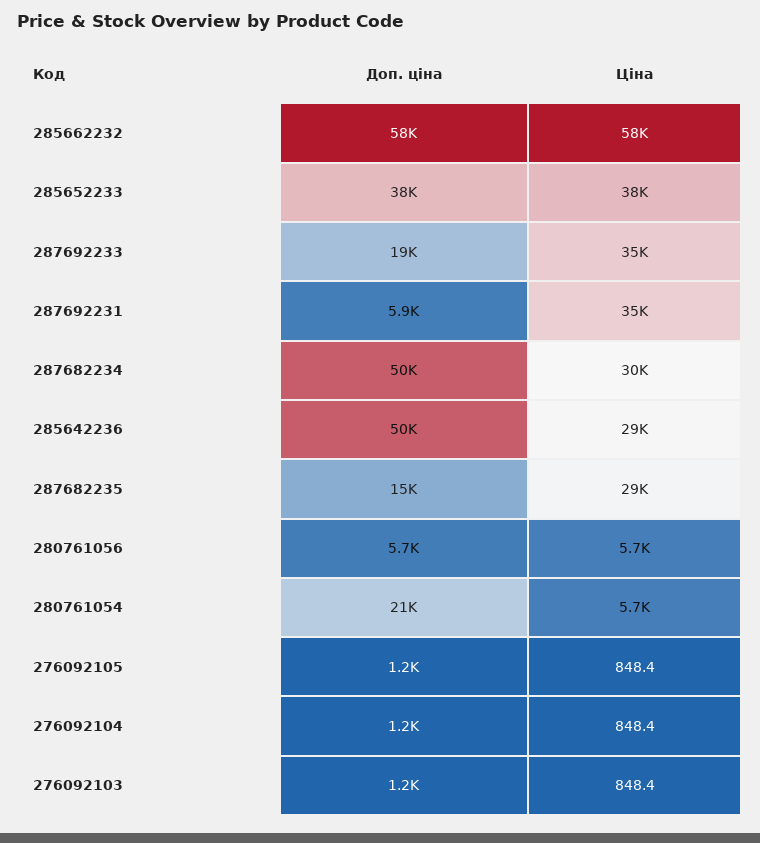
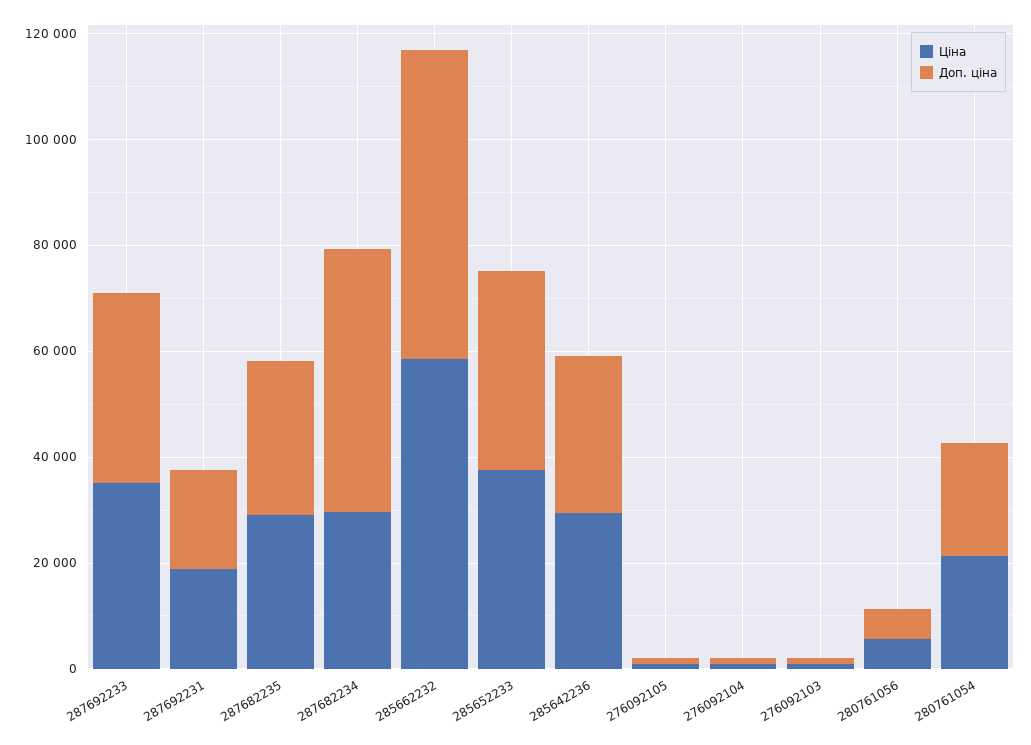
  {
    "Доп. ціна": {
      "285662232": 58000,
      "285652233": 38000,
-     "287692233": 19000,
+     "287692233": 35000,
-     "287692231": 5900,
+     "287692231": 20000,
      "287682234": 50000,
-     "285642236": 50000,
+     "285642236": 30000,
-     "287682235": 15000,
+     "287682235": 30000,
      "280761056": 5700,
      "280761054": 21000,
      "276092105": 1200,
      "276092104": 1200,
      "276092103": 1200
    },
    "Ціна": {
      "285662232": 58000,
      "285652233": 38000,
      "287692233": 35000,
-     "287692231": 35000,
+     "287692231": 20000,
      "287682234": 30000,
      "285642236": 29000,
      "287682235": 29000,
      "280761056": 5700,
-     "280761054": 5700,
+     "280761054": 20000,
      "276092105": 848.4,
      "276092104": 848.4,
      "276092103": 848.4
    }
  }

